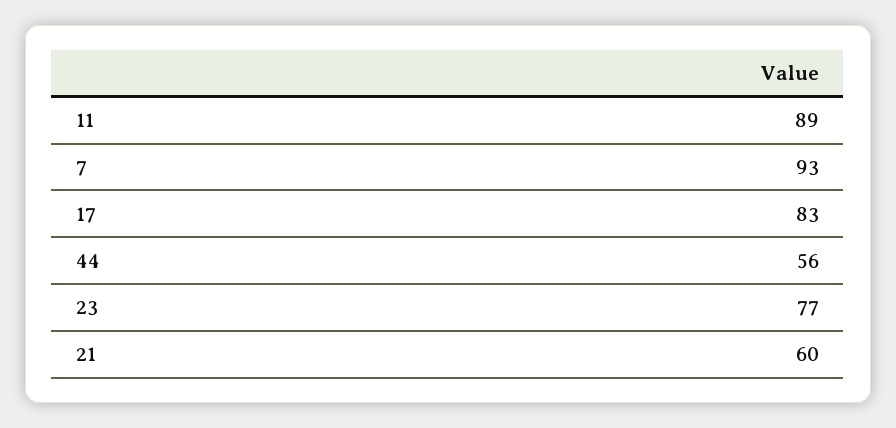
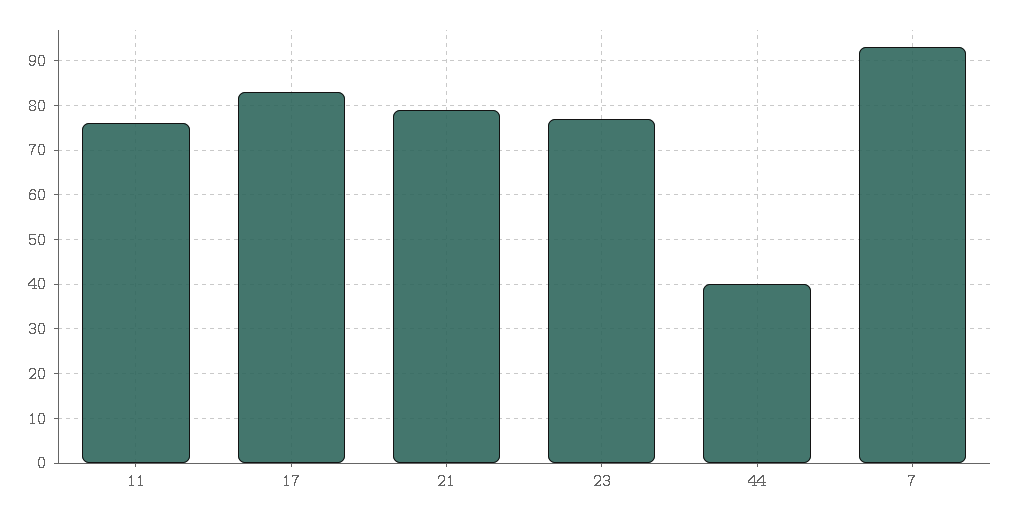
  {
-   "11": 89,
+   "11": 75,
    "7": 93,
    "17": 83,
-   "44": 56,
+   "44": 40,
    "23": 77,
-   "21": 60
+   "21": 80
  }

